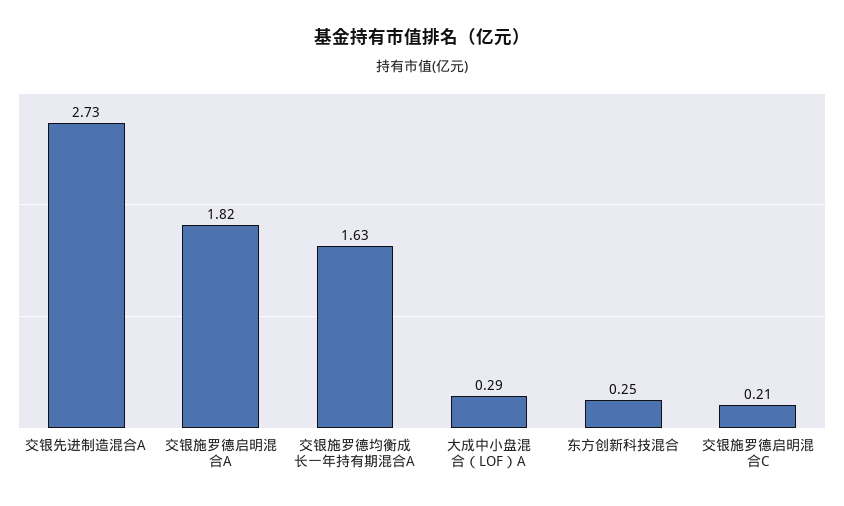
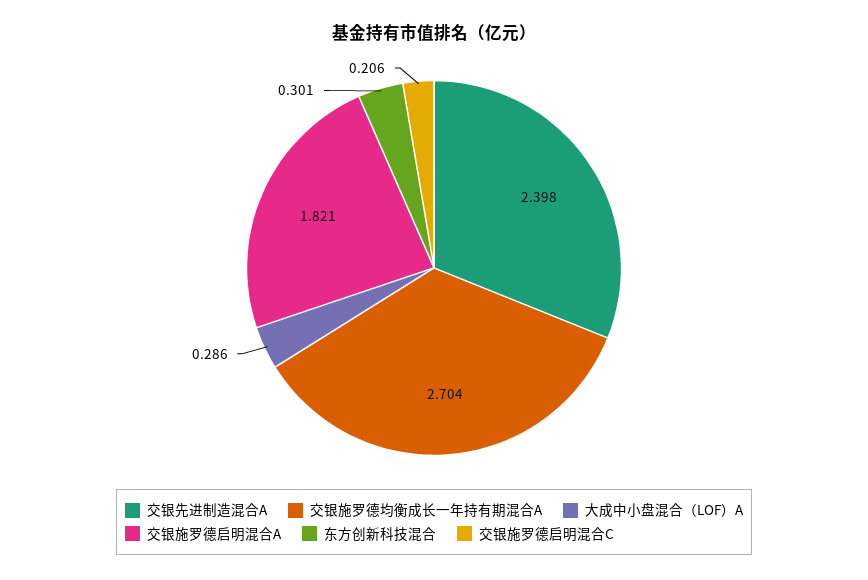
  {
-   "交银先进制造混合A": 2.73,
+   "交银先进制造混合A": 2.398,
    "交银施罗德启明混合A": 1.821,
-   "交银施罗德均衡成长一年持有期混合A": 1.63,
+   "交银施罗德均衡成长一年持有期混合A": 2.704,
    "大成中小盘混合（LOF）A": 0.286,
-   "东方创新科技混合": 0.25,
+   "东方创新科技混合": 0.301,
    "交银施罗德启明混合C": 0.206
  }

